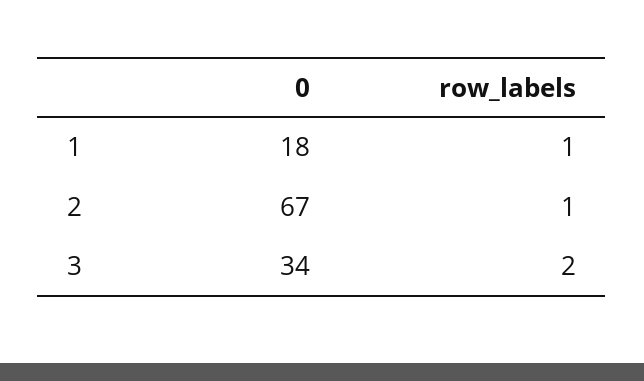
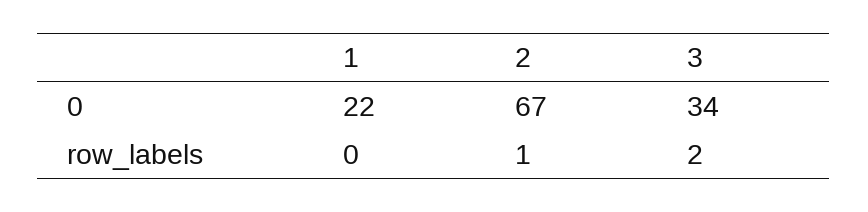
  {
    "0": {
-     "1": 18,
+     "1": 22,
      "2": 67,
      "3": 34
    },
    "row_labels": {
-     "1": 1,
+     "1": 0,
      "2": 1,
      "3": 2
    }
  }

